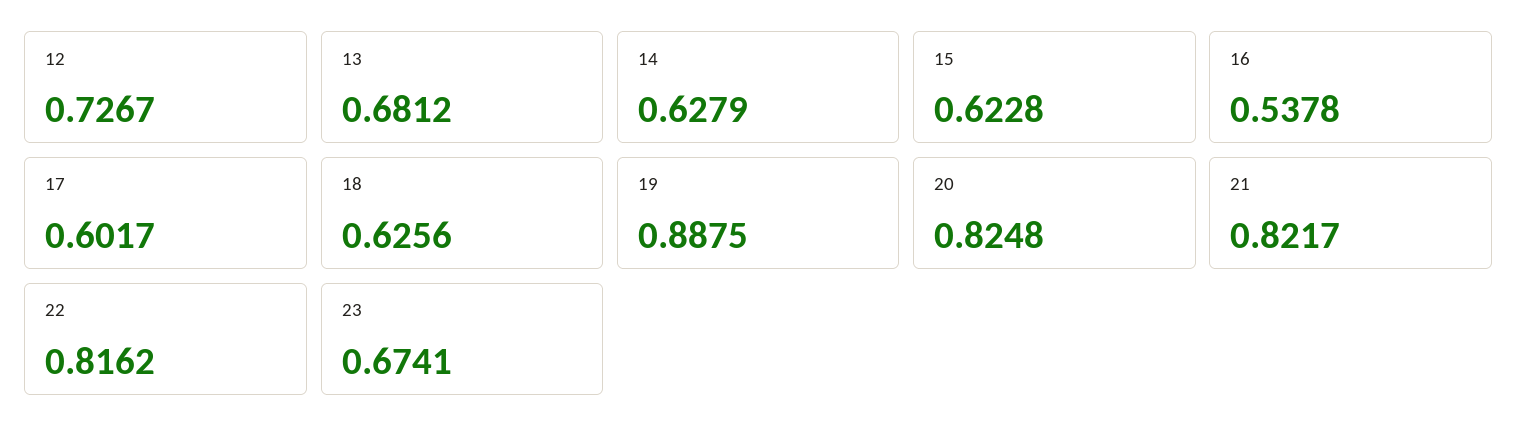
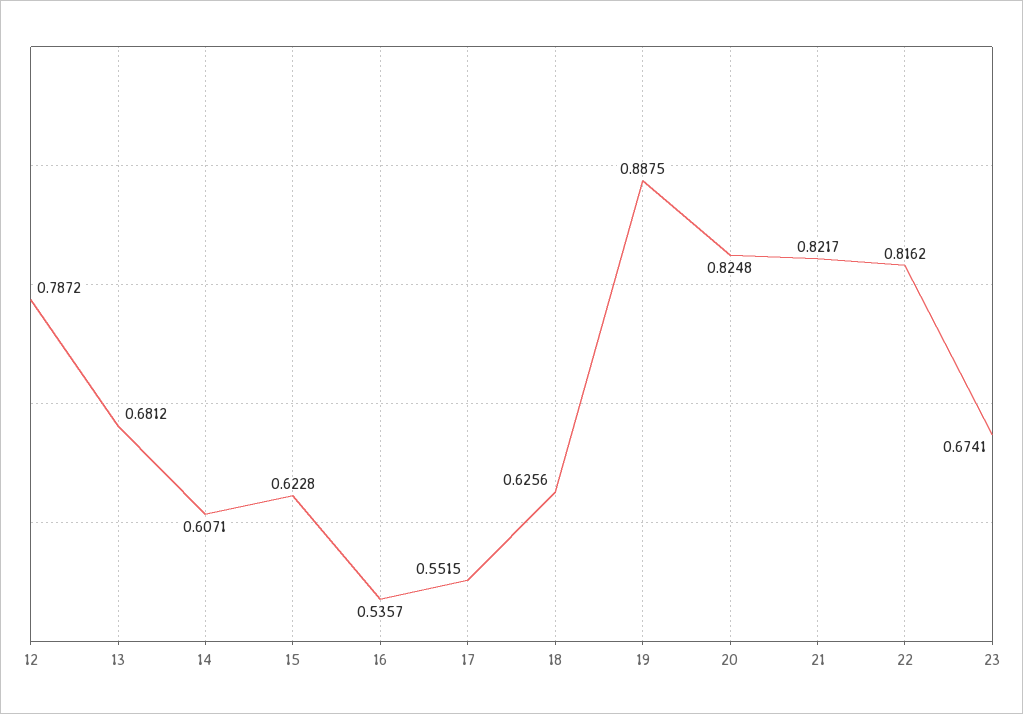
  {
-   "12": 0.7267,
+   "12": 0.7872,
    "13": 0.6812,
-   "14": 0.6279,
+   "14": 0.6071,
    "15": 0.6228,
-   "16": 0.5378,
+   "16": 0.5357,
-   "17": 0.6017,
+   "17": 0.5515,
    "18": 0.6256,
    "19": 0.8875,
    "20": 0.8248,
    "21": 0.8217,
    "22": 0.8162,
    "23": 0.6741
  }

